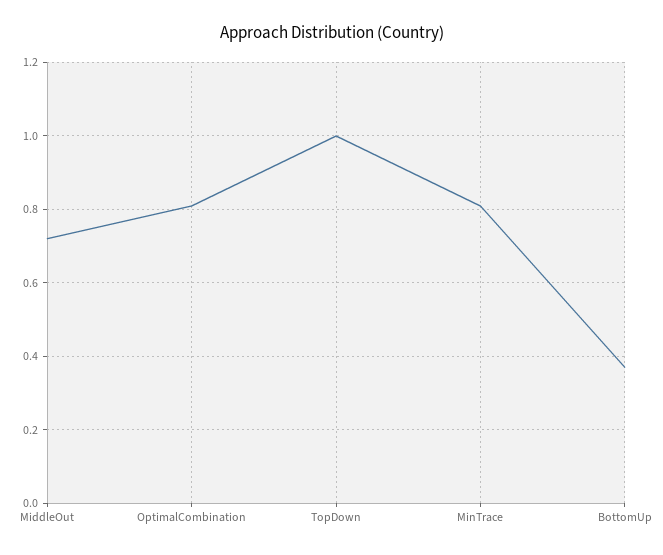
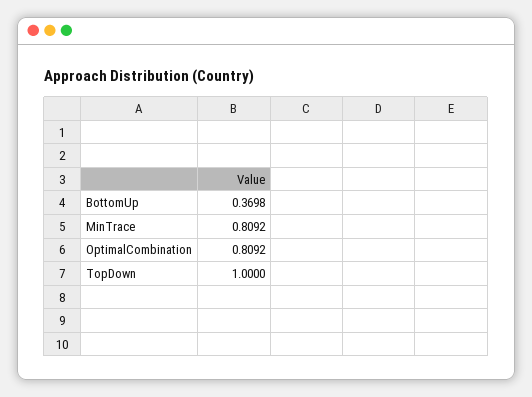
  {
-   "MiddleOut": 0.72,
    "OptimalCombination": 0.8092,
    "TopDown": 1,
    "MinTrace": 0.8092,
    "BottomUp": 0.3698
  }

